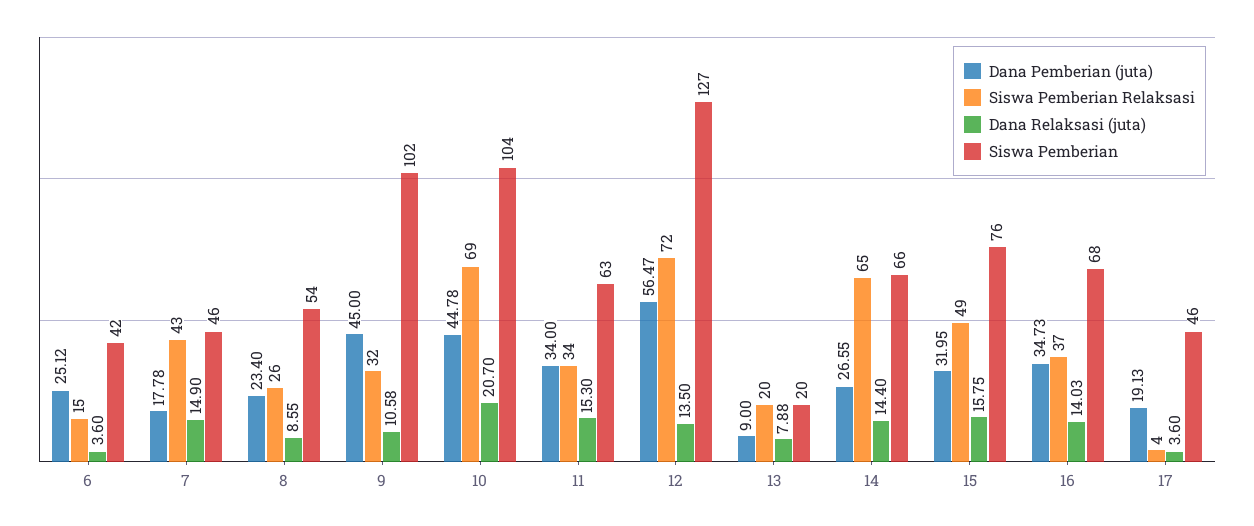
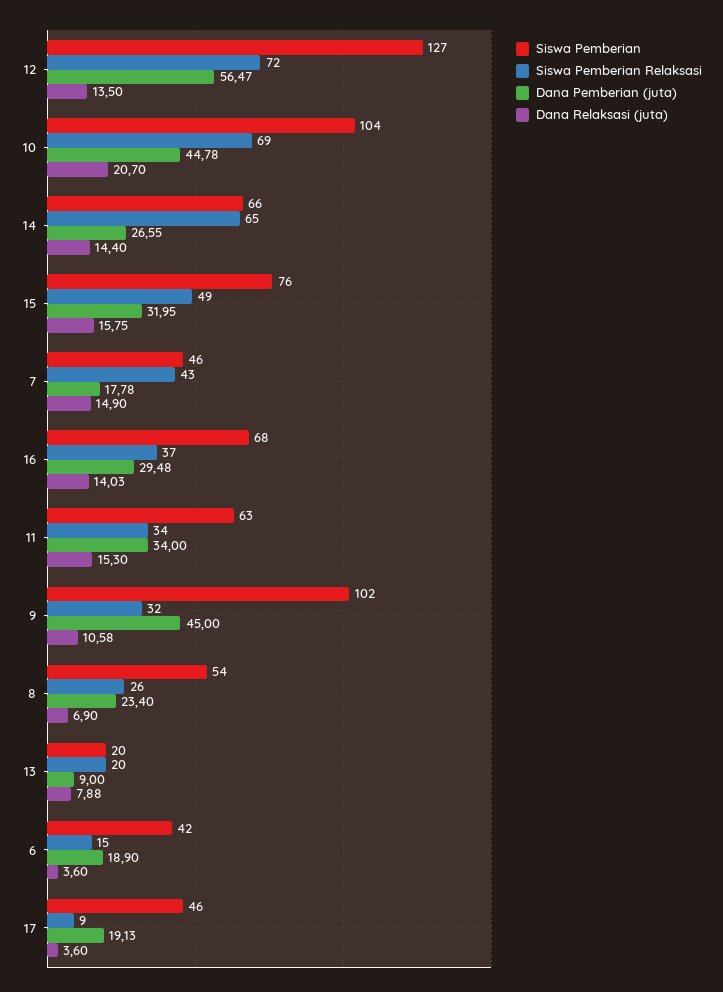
  {
    "Dana Pemberian (juta)": {
-     "6": 25.12,
+     "6": 18.9,
      "7": 17.78,
      "8": 23.4,
      "9": 45,
      "10": 44.78,
      "11": 34,
      "12": 56.47,
      "13": 9,
      "14": 26.55,
      "15": 31.95,
-     "16": 34.73,
+     "16": 29.48,
      "17": 19.13
    },
    "Siswa Pemberian Relaksasi": {
      "6": 15,
      "7": 43,
      "8": 26,
      "9": 32,
      "10": 69,
      "11": 34,
      "12": 72,
      "13": 20,
      "14": 65,
      "15": 49,
      "16": 37,
-     "17": 4
+     "17": 9
    },
    "Dana Relaksasi (juta)": {
      "6": 3.6,
      "7": 14.9,
-     "8": 8.55,
+     "8": 6.9,
      "9": 10.58,
      "10": 20.7,
      "11": 15.3,
      "12": 13.5,
      "13": 7.88,
      "14": 14.4,
      "15": 15.75,
      "16": 14.03,
      "17": 3.6
    },
    "Siswa Pemberian": {
      "6": 42,
      "7": 46,
      "8": 54,
      "9": 102,
      "10": 104,
      "11": 63,
      "12": 127,
      "13": 20,
      "14": 66,
      "15": 76,
      "16": 68,
      "17": 46
    }
  }

